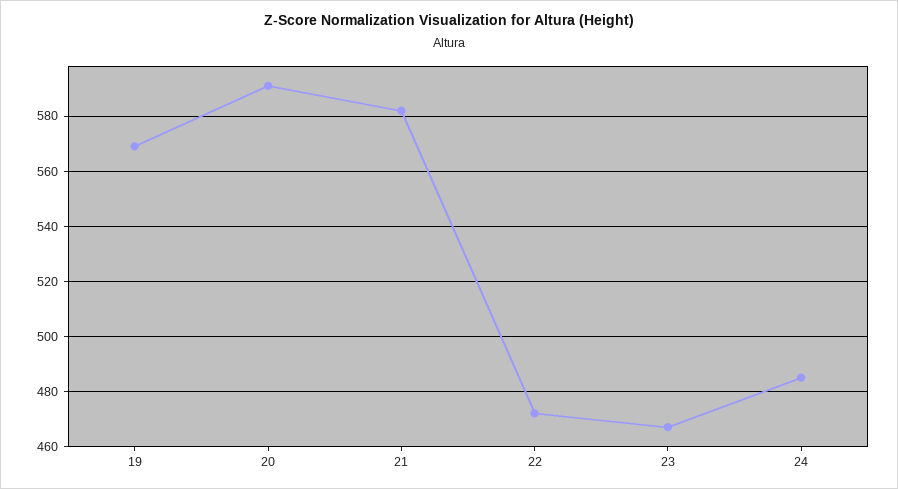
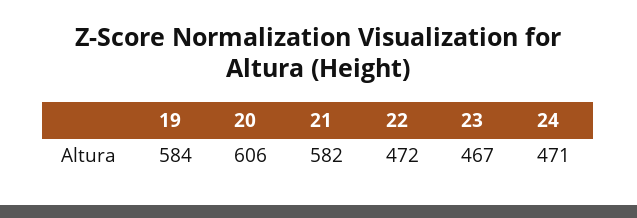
  {
-   "19": 570,
+   "19": 584,
-   "20": 590,
+   "20": 606,
    "21": 582,
    "22": 472,
    "23": 467,
-   "24": 485
+   "24": 471
  }

